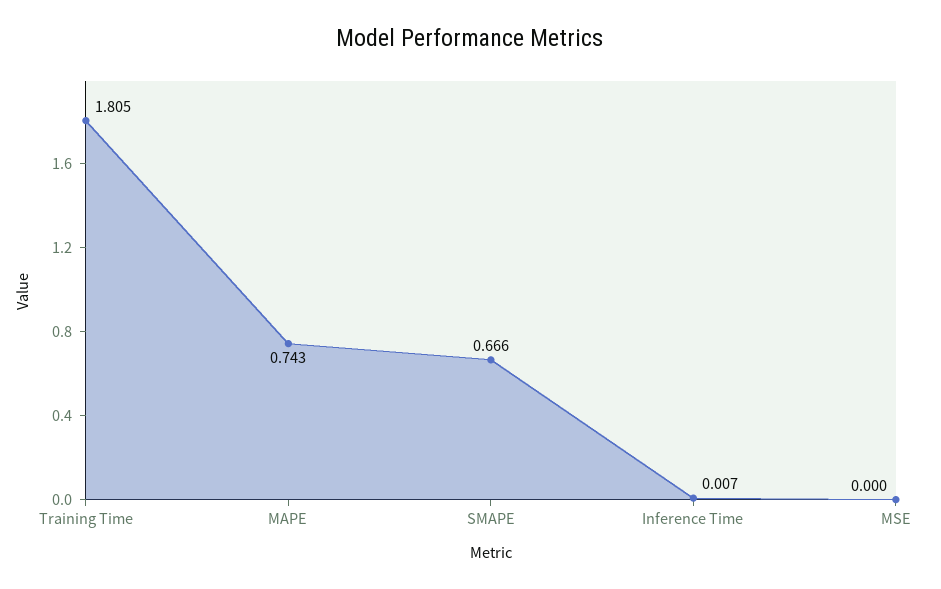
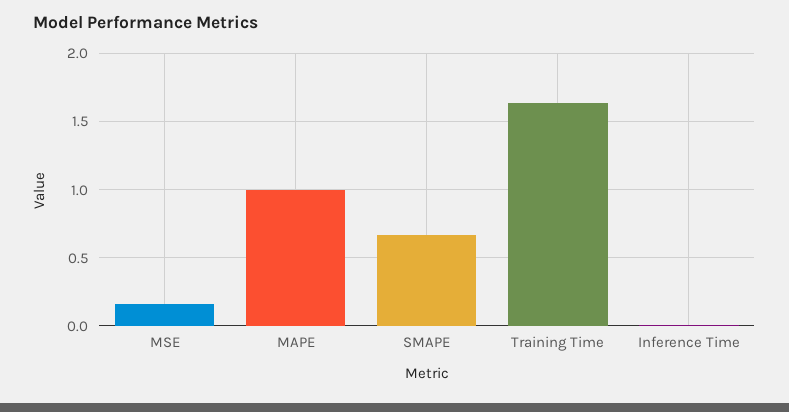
  {
-   "Training Time": 1.805,
+   "Training Time": 1.65,
-   "MAPE": 0.743,
+   "MAPE": 1,
    "SMAPE": 0.666,
    "Inference Time": 0.007,
-   "MSE": 0
+   "MSE": 0.15
  }

